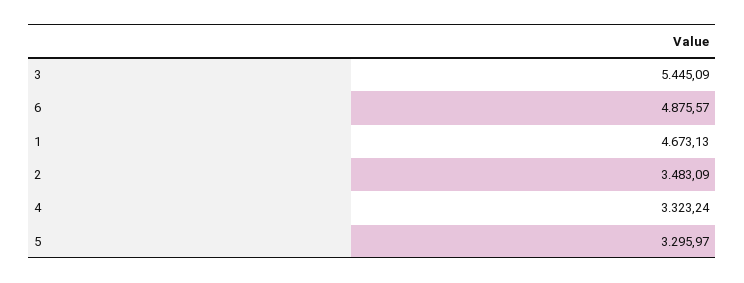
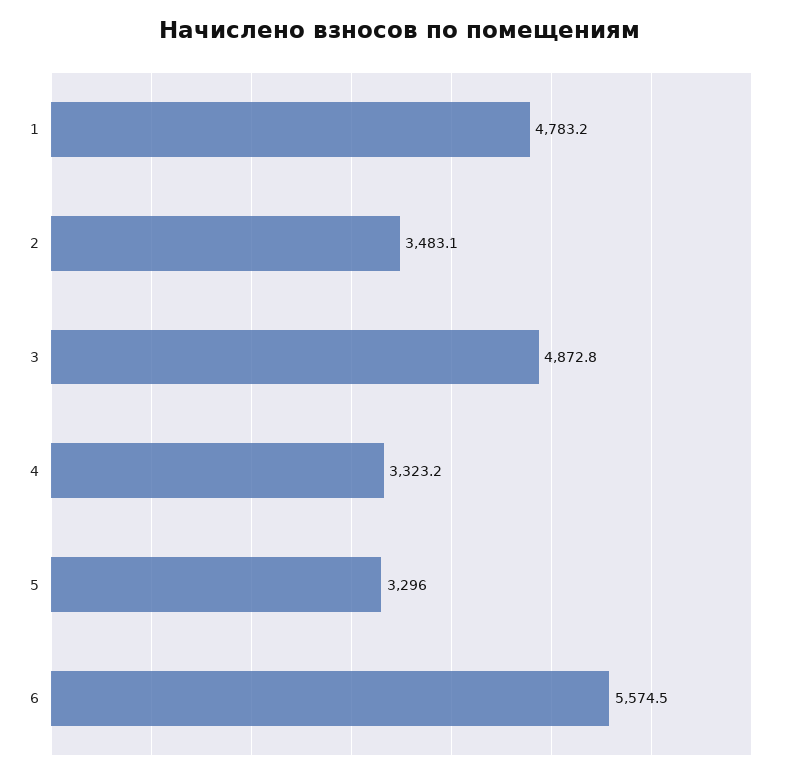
  {
-   "3": 5445.09,
+   "3": 4872.8,
-   "6": 4875.57,
+   "6": 5574.5,
-   "1": 4673.13,
+   "1": 4783.2,
    "2": 3483.09,
    "4": 3323.24,
    "5": 3295.97
  }

